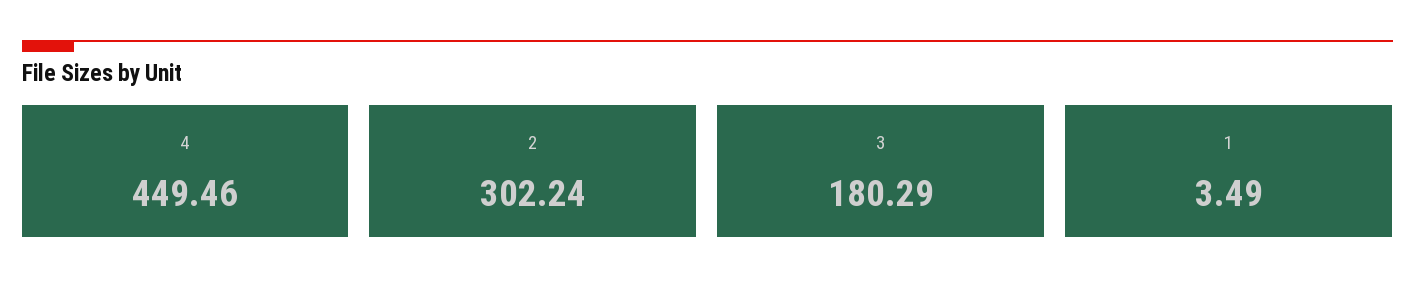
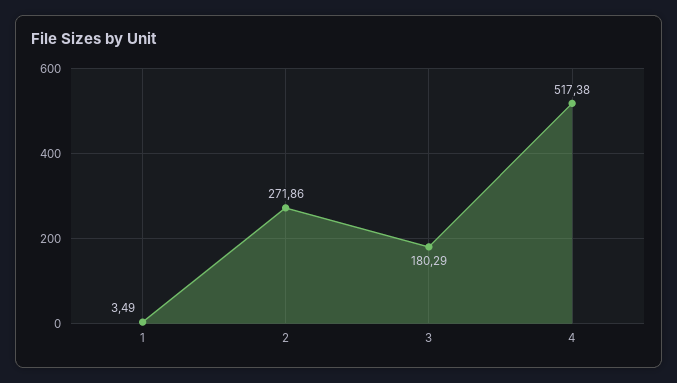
  {
-   "4": 449.46,
+   "4": 517.38,
-   "2": 302.24,
+   "2": 271.86,
    "3": 180.29,
    "1": 3.49
  }

